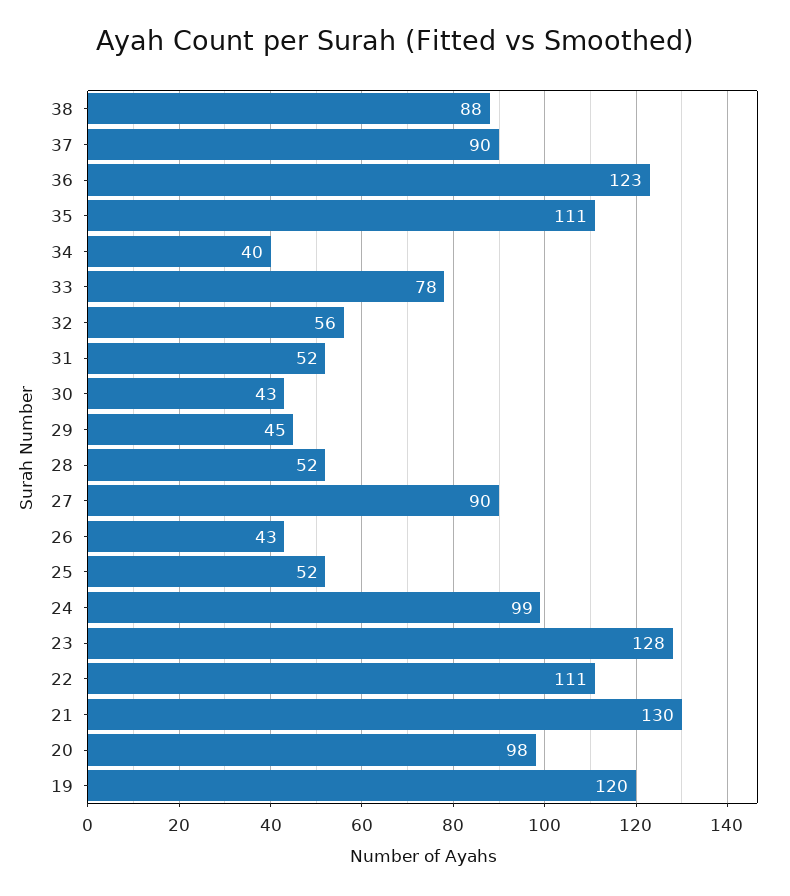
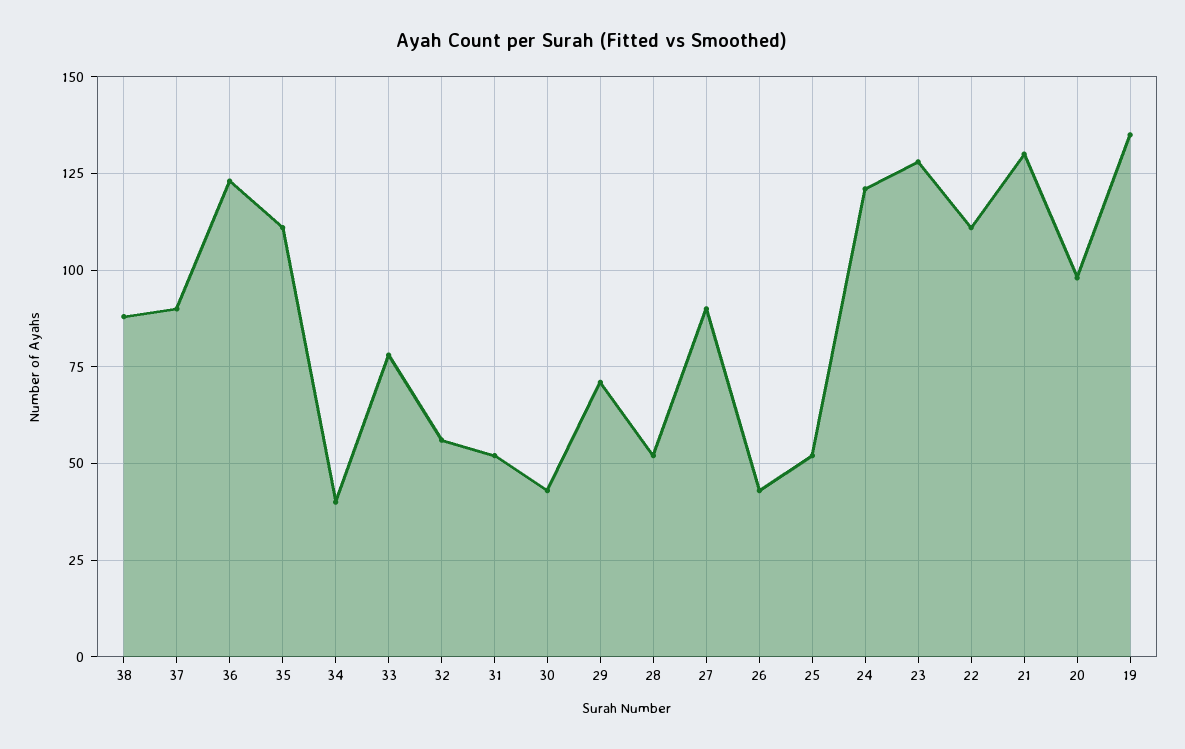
  {
    "38": 88,
    "37": 90,
    "36": 123,
    "35": 111,
    "34": 40,
    "33": 78,
    "32": 56,
    "31": 52,
    "30": 43,
-   "29": 45,
+   "29": 70,
    "28": 52,
    "27": 90,
    "26": 43,
    "25": 52,
-   "24": 99,
+   "24": 120,
    "23": 128,
    "22": 111,
    "21": 130,
    "20": 98,
-   "19": 120
+   "19": 135
  }

